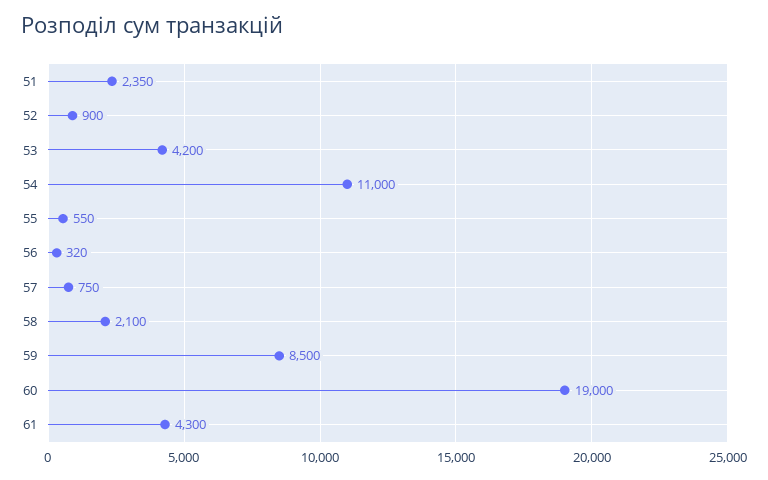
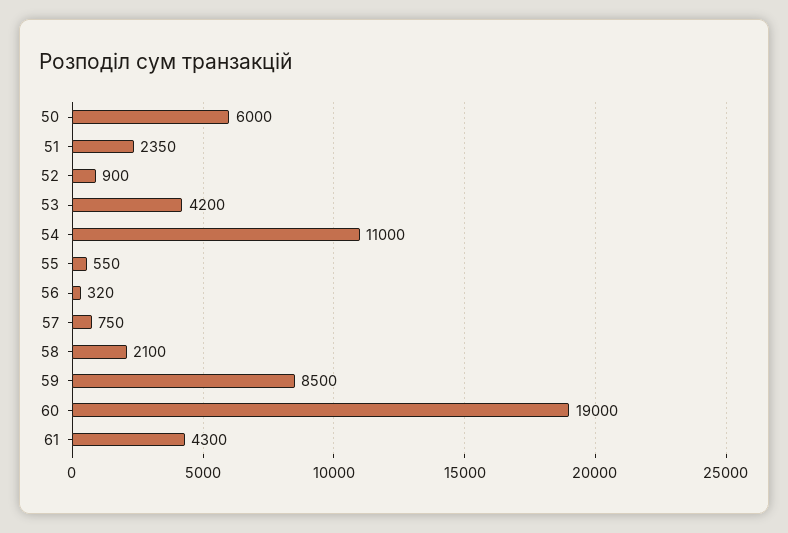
  {
    "51": 2350,
    "52": 900,
    "53": 4200,
    "54": 11000,
    "55": 550,
    "56": 320,
    "57": 750,
    "58": 2100,
    "59": 8500,
    "60": 19000,
-   "61": 4300
+   "61": 4300,
+   "50": 6000
  }

